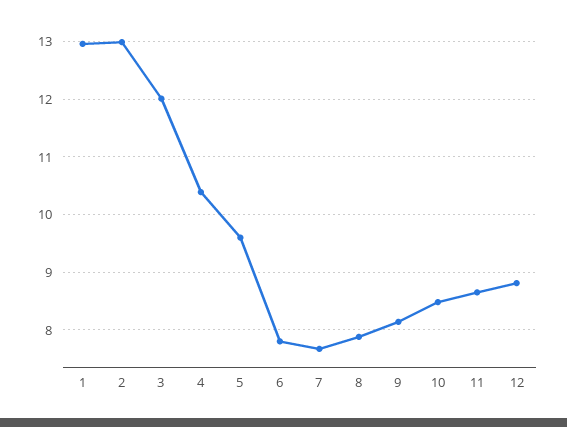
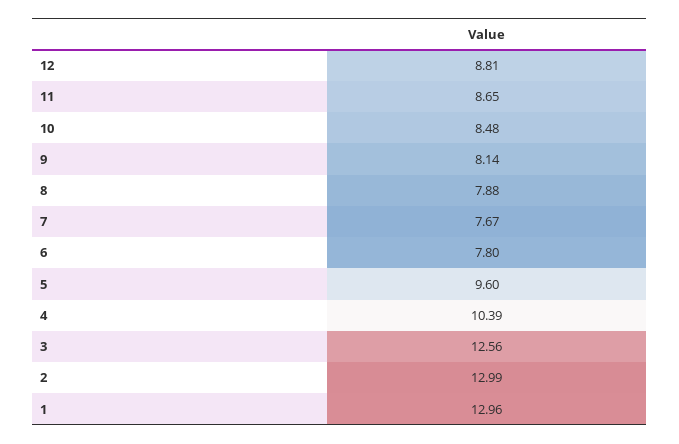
  {
    "1": 12.96,
    "2": 12.99,
-   "3": 12,
+   "3": 12.56,
    "4": 10.39,
    "5": 9.6,
    "6": 7.8,
    "7": 7.67,
    "8": 7.88,
    "9": 8.14,
    "10": 8.48,
    "11": 8.65,
    "12": 8.81
  }

